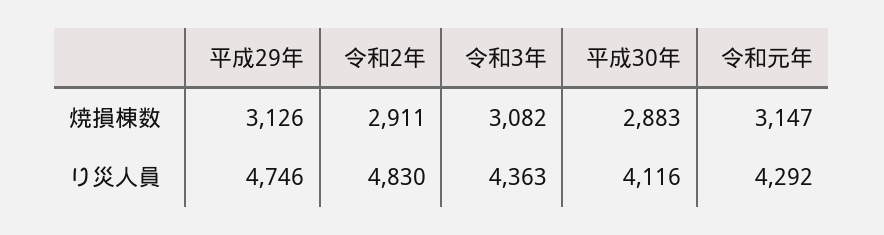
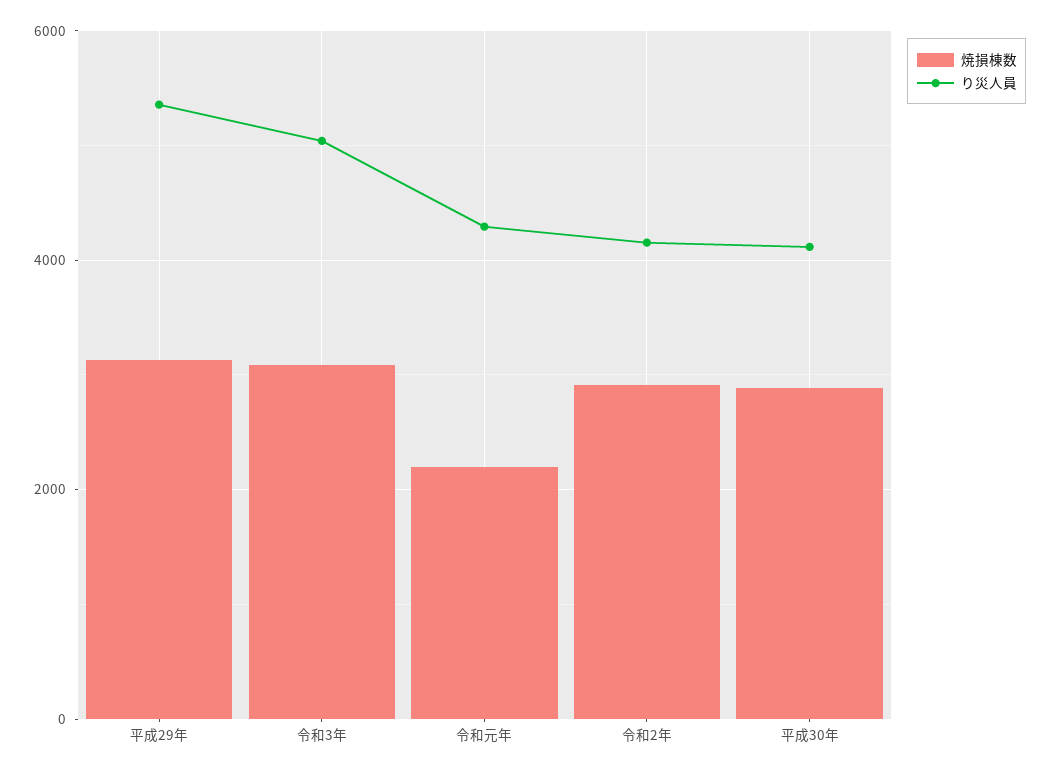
  {
    "焼損棟数": {
      "平成29年": 3126,
      "令和2年": 2911,
      "令和3年": 3082,
      "平成30年": 2883,
-     "令和元年": 3147
+     "令和元年": 2200
    },
    "り災人員": {
-     "平成29年": 4746,
+     "平成29年": 5400,
-     "令和2年": 4830,
+     "令和2年": 4200,
-     "令和3年": 4363,
+     "令和3年": 5000,
      "平成30年": 4116,
      "令和元年": 4292
    }
  }

